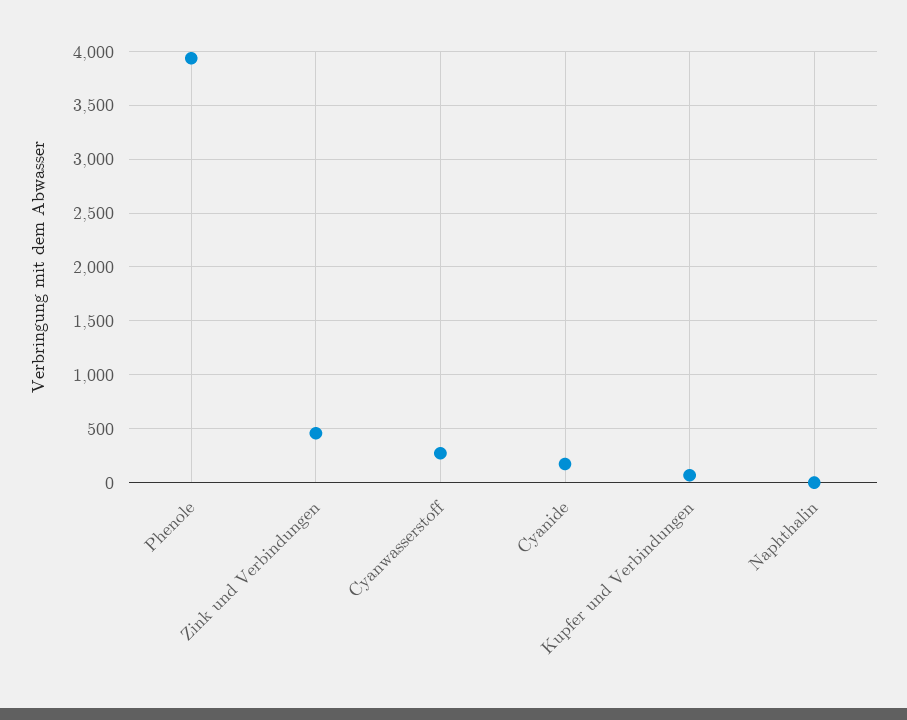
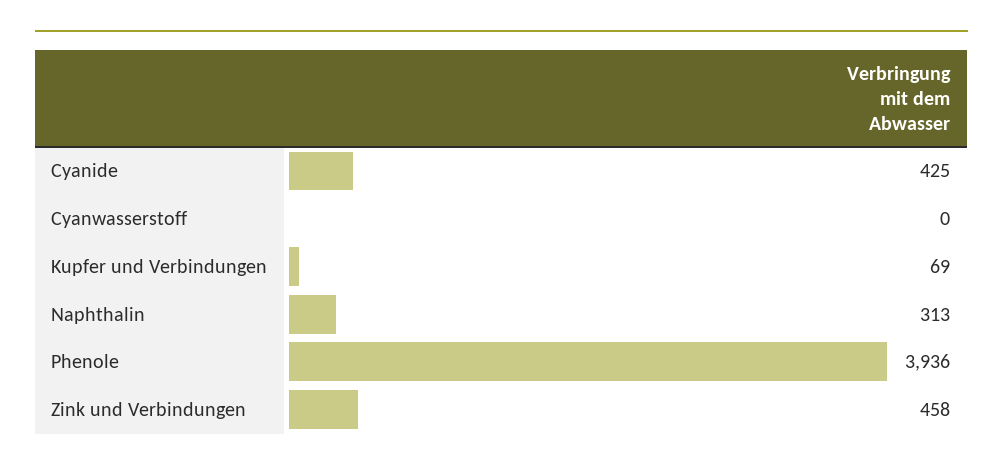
  {
    "Phenole": 3936,
    "Zink und Verbindungen": 458,
-   "Cyanwasserstoff": 300,
+   "Cyanwasserstoff": 0,
-   "Cyanide": 200,
+   "Cyanide": 425,
    "Kupfer und Verbindungen": 69,
-   "Naphthalin": 0
+   "Naphthalin": 313
  }

